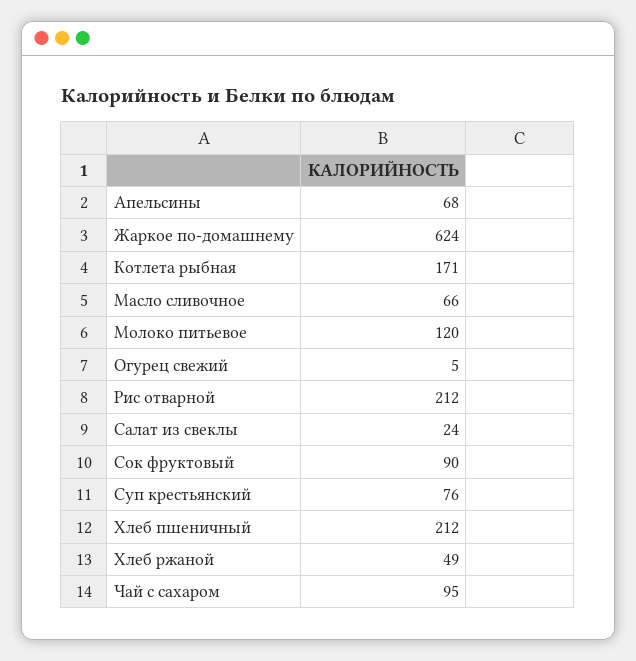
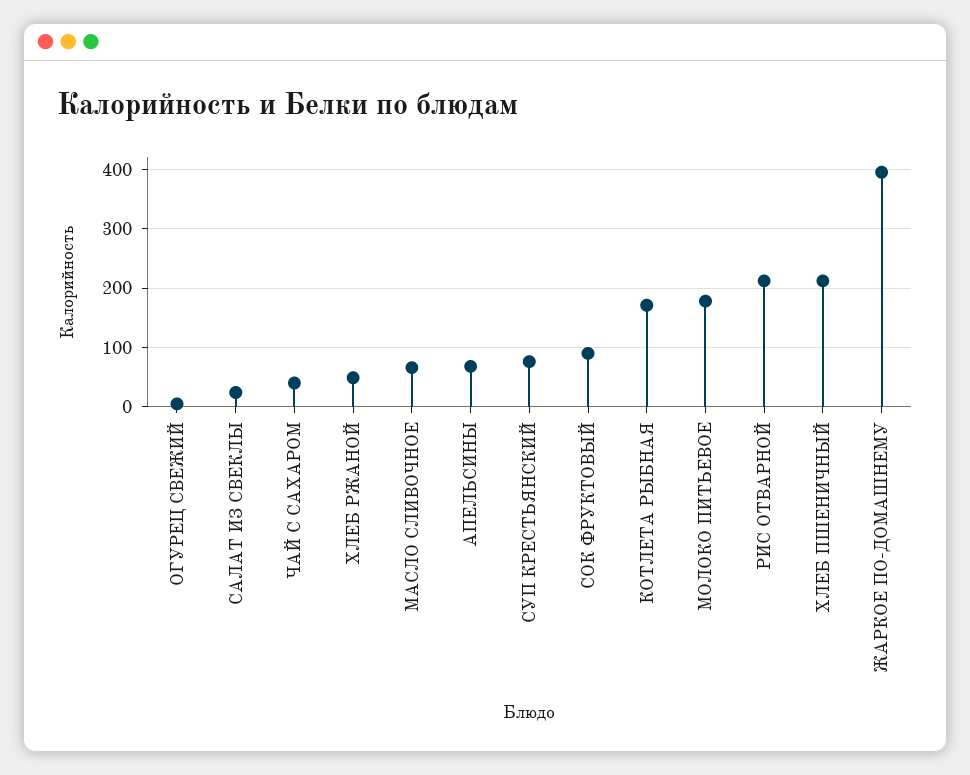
  {
    "Апельсины": 68,
-   "Жаркое по-домашнему": 624,
+   "Жаркое по-домашнему": 400,
    "Котлета рыбная": 171,
    "Масло сливочное": 66,
-   "Молоко питьевое": 120,
+   "Молоко питьевое": 180,
    "Огурец свежий": 5,
    "Рис отварной": 212,
    "Салат из свеклы": 24,
    "Сок фруктовый": 90,
    "Суп крестьянский": 76,
    "Хлеб пшеничный": 212,
    "Хлеб ржаной": 49,
-   "Чай с сахаром": 95
+   "Чай с сахаром": 40
  }

